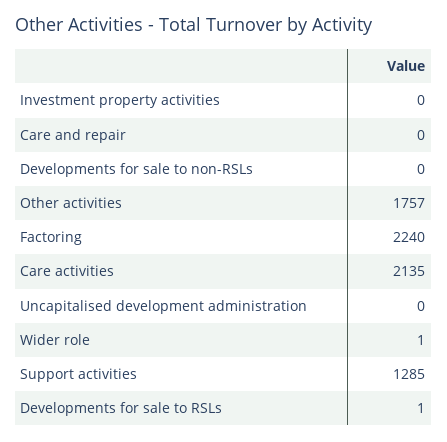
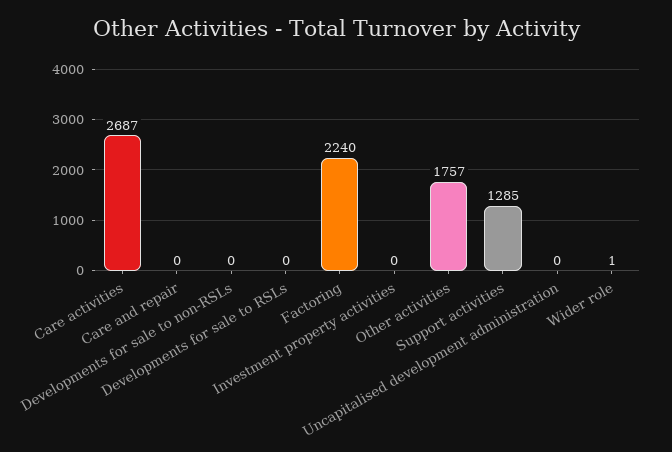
  {
    "Investment property activities": 0,
    "Care and repair": 0,
    "Developments for sale to non-RSLs": 0,
    "Other activities": 1757,
    "Factoring": 2240,
-   "Care activities": 2135,
+   "Care activities": 2687,
    "Uncapitalised development administration": 0,
    "Wider role": 1,
    "Support activities": 1285,
-   "Developments for sale to RSLs": 1
+   "Developments for sale to RSLs": 0
  }

